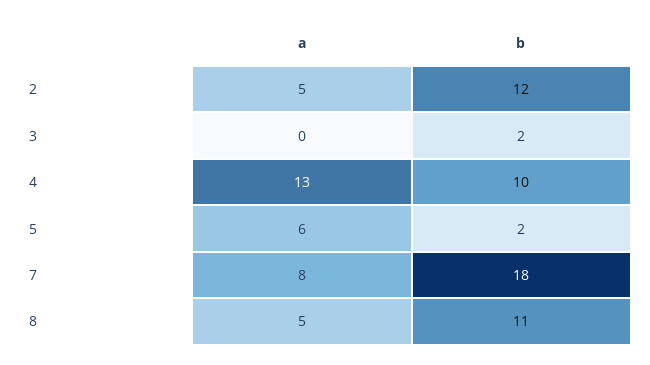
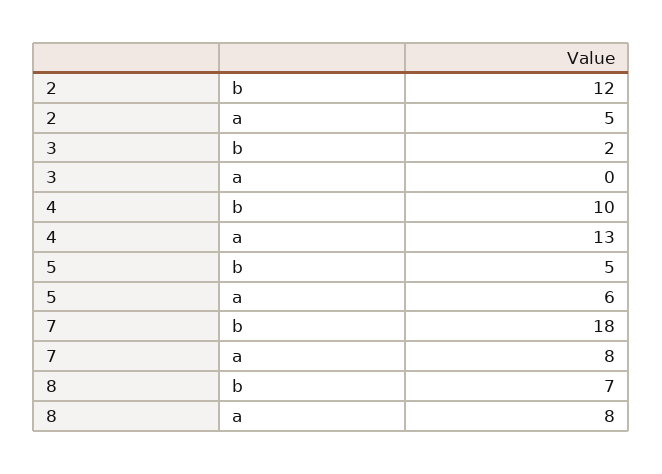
  {
    "a": {
      "2": 5,
      "3": 0,
      "4": 13,
      "5": 6,
      "7": 8,
-     "8": 5
+     "8": 8
    },
    "b": {
      "2": 12,
      "3": 2,
      "4": 10,
-     "5": 2,
+     "5": 5,
      "7": 18,
-     "8": 11
+     "8": 7
    }
  }

